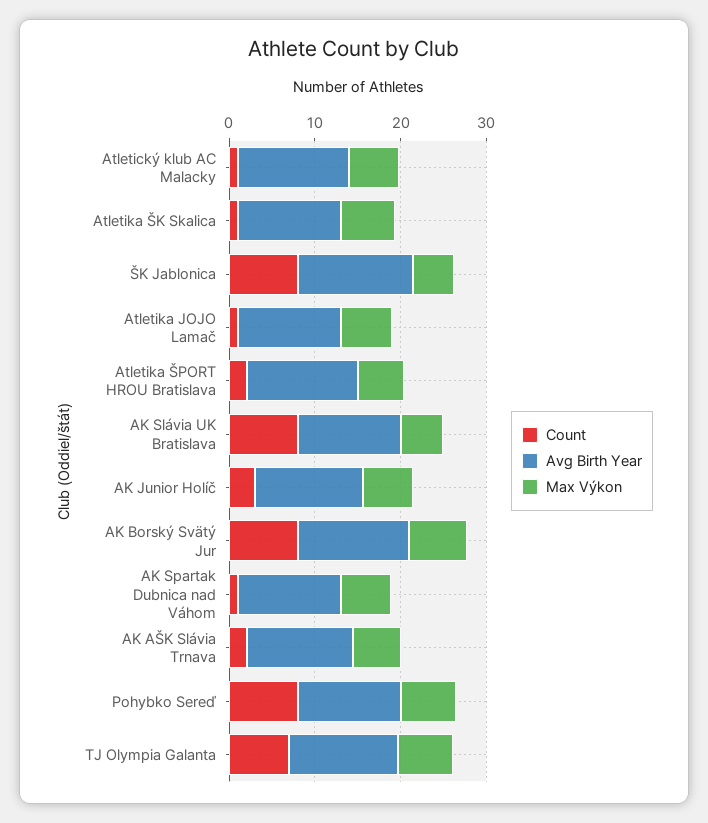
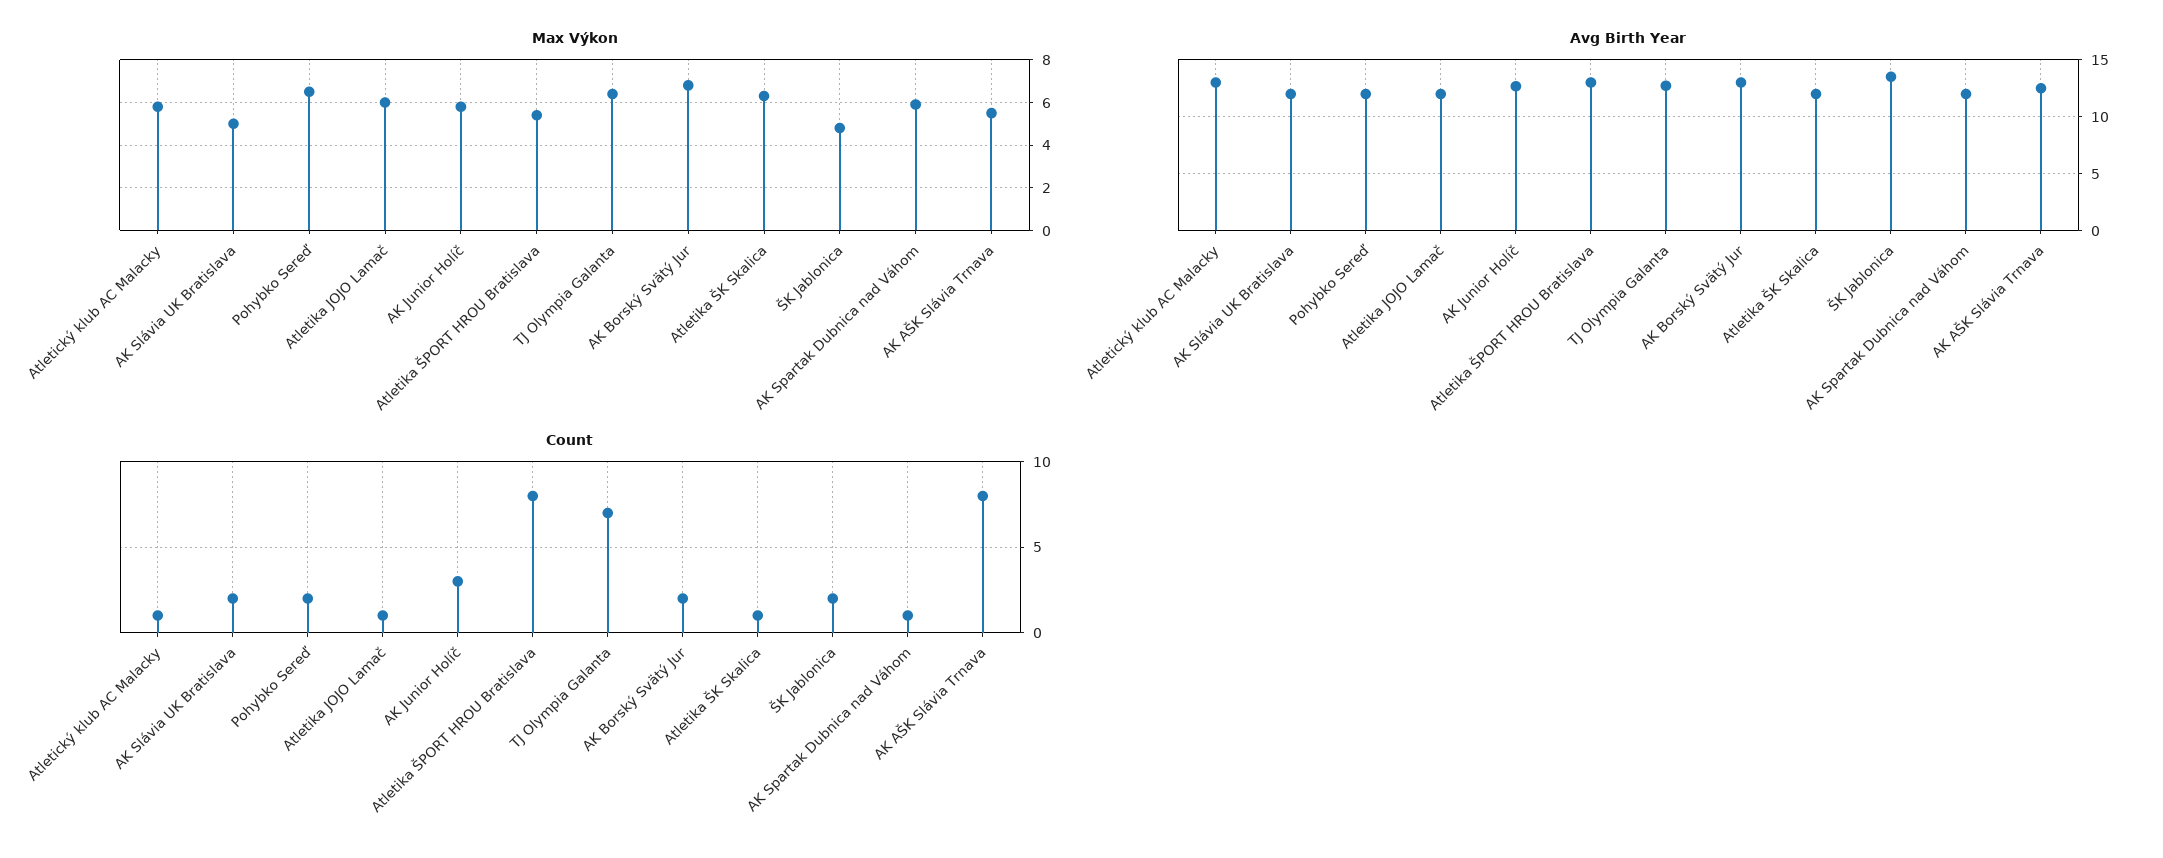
  {
    "Count": {
      "Atletický klub AC Malacky": 1,
      "Atletika ŠK Skalica": 1,
-     "ŠK Jablonica": 8,
+     "ŠK Jablonica": 2,
      "Atletika JOJO Lamač": 1,
-     "Atletika ŠPORT HROU Bratislava": 2,
+     "Atletika ŠPORT HROU Bratislava": 8,
-     "AK Slávia UK Bratislava": 8,
+     "AK Slávia UK Bratislava": 2,
      "AK Junior Holíč": 3,
-     "AK Borský Svätý Jur": 8,
+     "AK Borský Svätý Jur": 2,
      "AK Spartak Dubnica nad Váhom": 1,
-     "AK AŠK Slávia Trnava": 2,
+     "AK AŠK Slávia Trnava": 8,
-     "Pohybko Sereď": 8,
+     "Pohybko Sereď": 2,
      "TJ Olympia Galanta": 7
    },
    "Avg Birth Year": {
      "Atletický klub AC Malacky": 13,
      "Atletika ŠK Skalica": 12,
      "ŠK Jablonica": 14,
      "Atletika JOJO Lamač": 12,
      "Atletika ŠPORT HROU Bratislava": 13,
      "AK Slávia UK Bratislava": 12,
      "AK Junior Holíč": 13,
      "AK Borský Svätý Jur": 13,
      "AK Spartak Dubnica nad Váhom": 12,
      "AK AŠK Slávia Trnava": 13,
      "Pohybko Sereď": 12,
      "TJ Olympia Galanta": 13
    },
    "Max Výkon": {
      "Atletický klub AC Malacky": 6,
      "Atletika ŠK Skalica": 6.5,
      "ŠK Jablonica": 5,
      "Atletika JOJO Lamač": 6,
      "Atletika ŠPORT HROU Bratislava": 5.5,
      "AK Slávia UK Bratislava": 5,
      "AK Junior Holíč": 6,
      "AK Borský Svätý Jur": 7,
      "AK Spartak Dubnica nad Váhom": 6,
      "AK AŠK Slávia Trnava": 5.5,
      "Pohybko Sereď": 6.5,
      "TJ Olympia Galanta": 6.5
    }
  }

